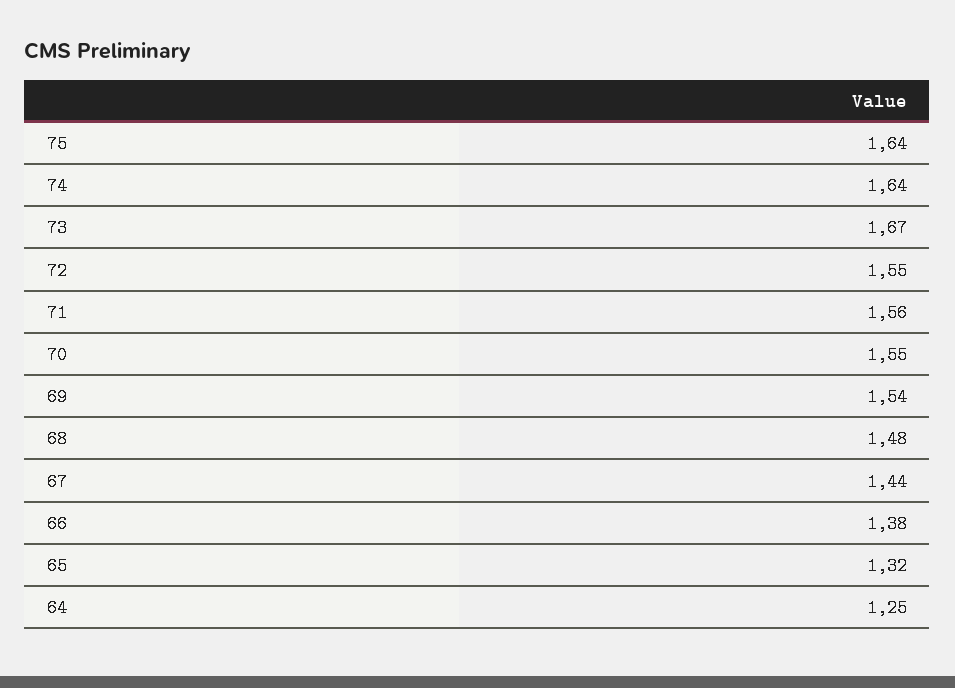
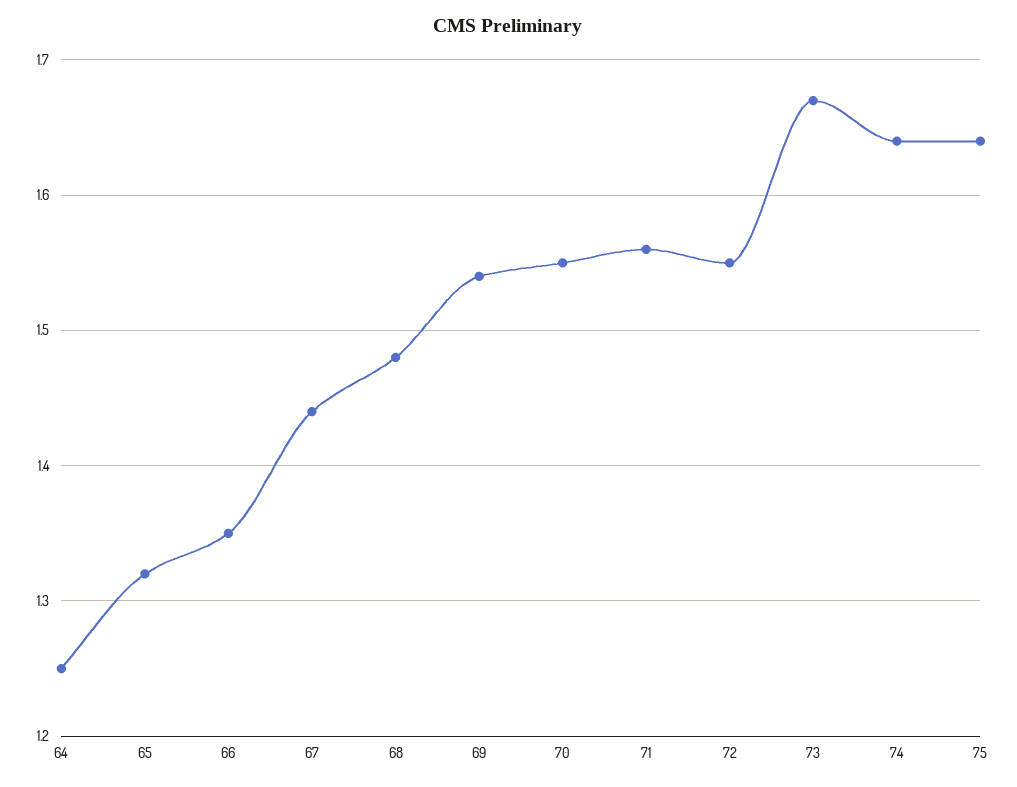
  {
    "75": 1.64,
    "74": 1.64,
    "73": 1.67,
    "72": 1.55,
    "71": 1.56,
    "70": 1.55,
    "69": 1.54,
    "68": 1.48,
    "67": 1.44,
-   "66": 1.38,
+   "66": 1.35,
    "65": 1.32,
    "64": 1.25
  }

